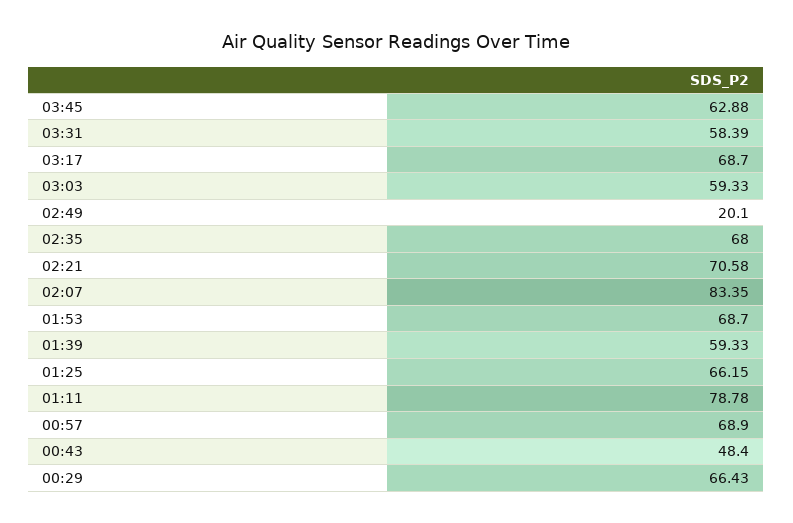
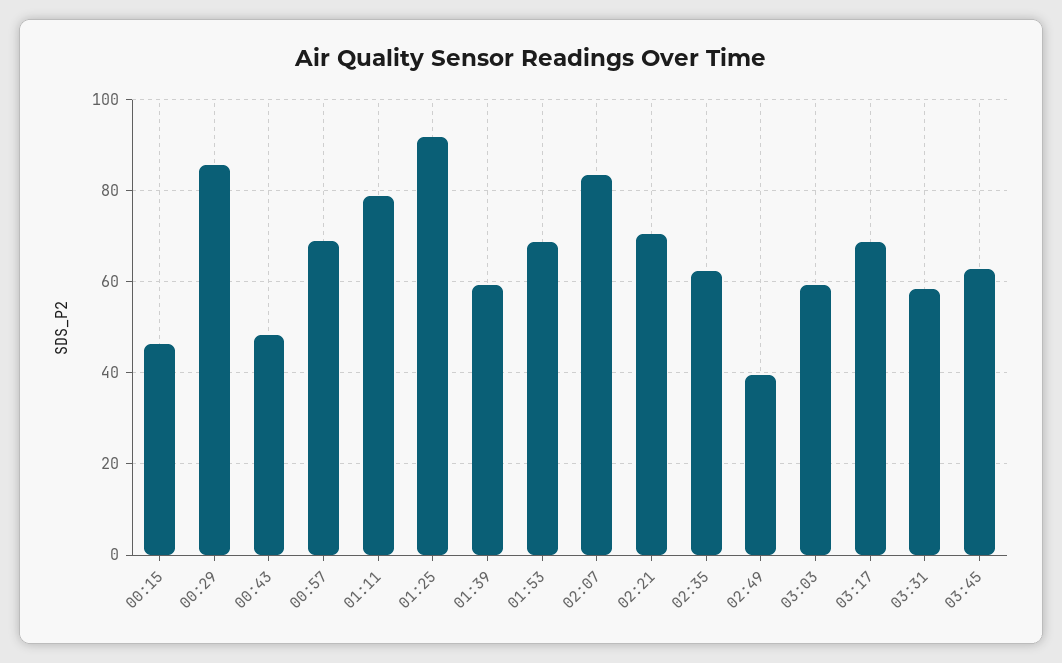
  {
    "03:45": 62.88,
    "03:31": 58.39,
    "03:17": 68.7,
    "03:03": 59.33,
-   "02:49": 20.1,
+   "02:49": 40,
-   "02:35": 68,
+   "02:35": 62,
    "02:21": 70.58,
    "02:07": 83.35,
    "01:53": 68.7,
    "01:39": 59.33,
-   "01:25": 66.15,
+   "01:25": 92,
    "01:11": 78.78,
    "00:57": 68.9,
    "00:43": 48.4,
-   "00:29": 66.43
+   "00:29": 86,
+   "00:15": 46
  }

